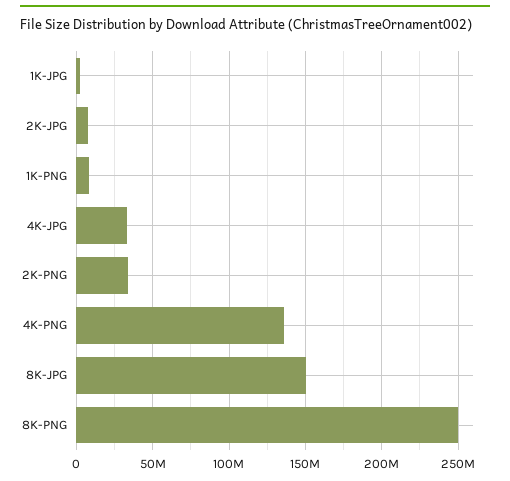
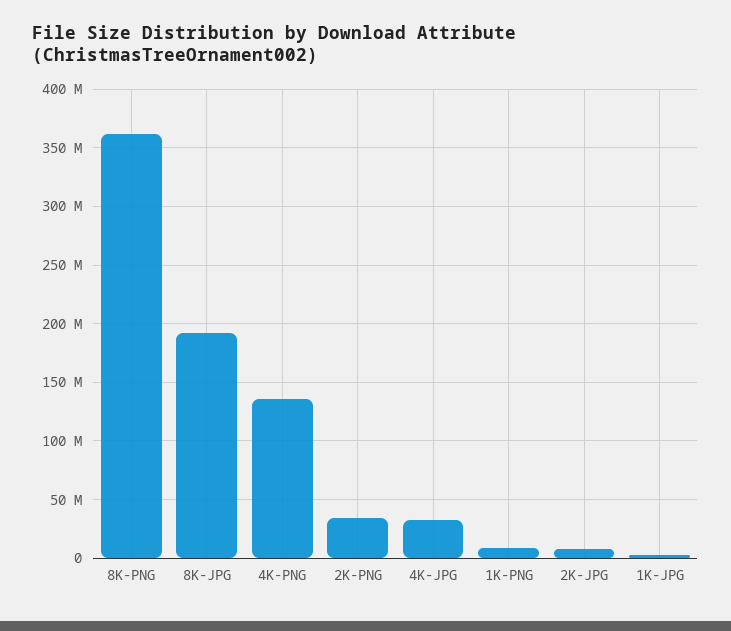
  {
    "1K-JPG": 0,
    "2K-JPG": 10000000,
    "1K-PNG": 10000000,
    "4K-JPG": 35000000,
    "2K-PNG": 35000000,
    "4K-PNG": 135000000,
-   "8K-JPG": 150000000,
+   "8K-JPG": 190000000,
-   "8K-PNG": 250000000
+   "8K-PNG": 360000000
  }

